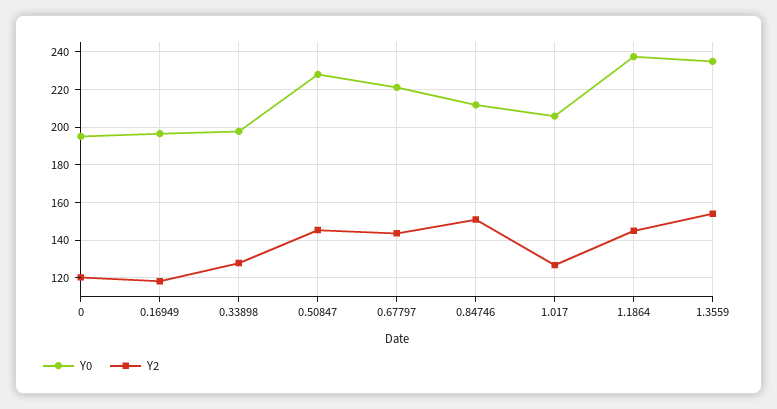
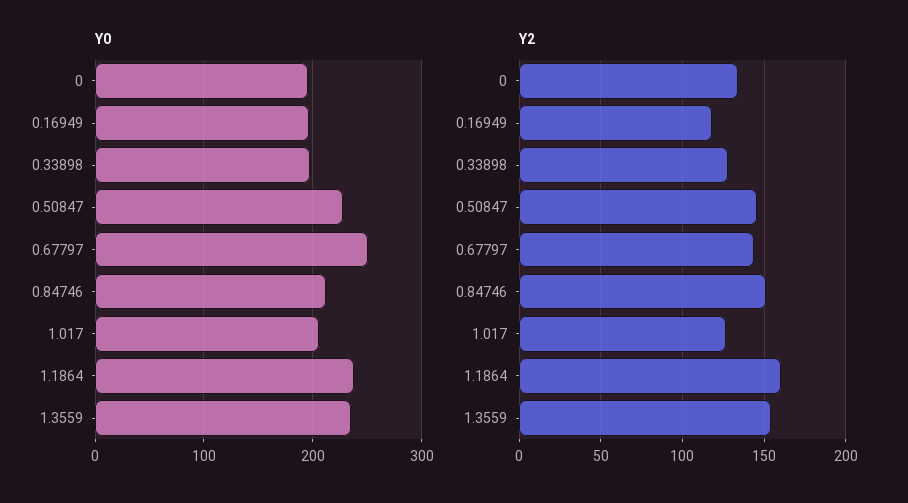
  {
    "Y0": {
      "0": 195,
      "0.16949": 195,
      "0.33898": 200,
      "0.50847": 230,
-     "0.67797": 220,
+     "0.67797": 250,
      "0.84746": 210,
      "1.017": 205,
      "1.1864": 235,
      "1.3559": 235
    },
    "Y2": {
-     "0": 120,
+     "0": 135,
      "0.16949": 120,
      "0.33898": 130,
      "0.50847": 145,
      "0.67797": 145,
      "0.84746": 150,
      "1.017": 125,
-     "1.1864": 145,
+     "1.1864": 160,
      "1.3559": 155
    }
  }

